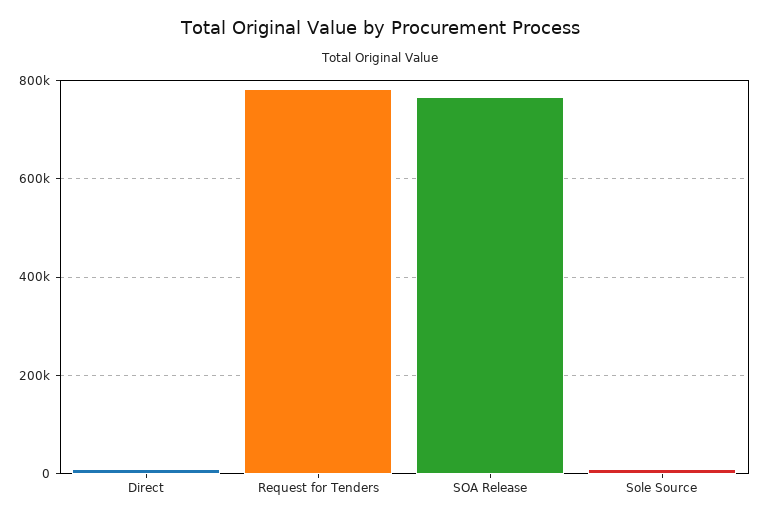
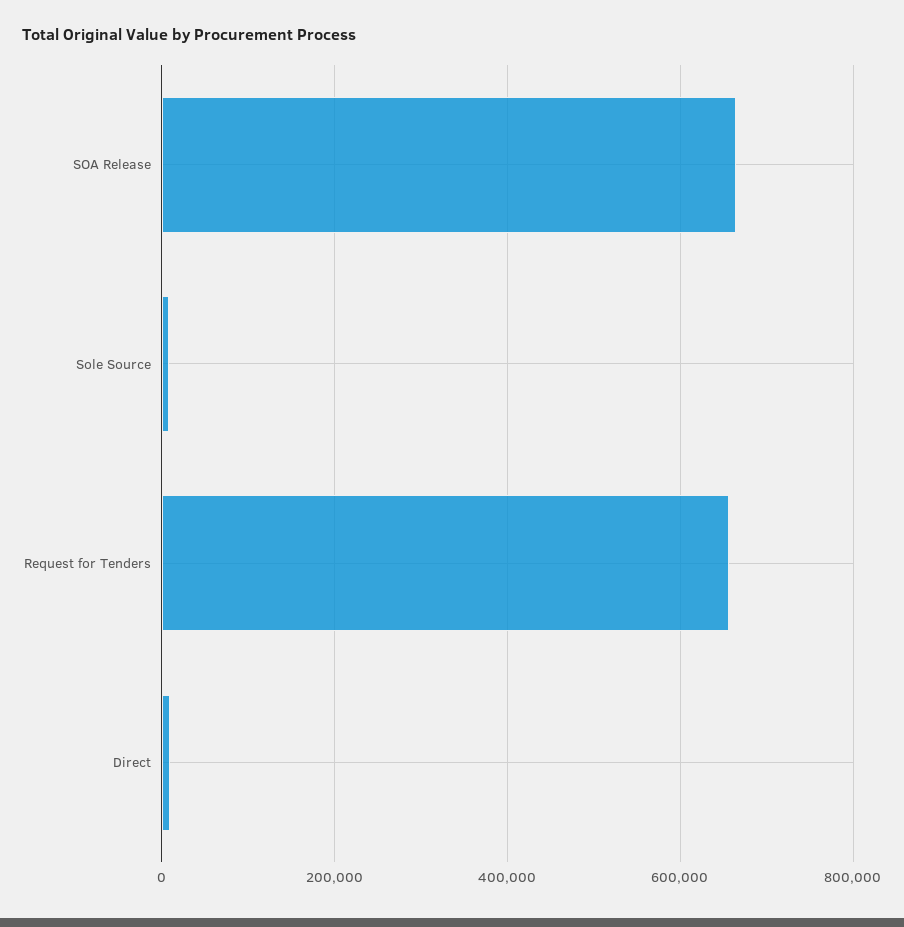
  {
    "Direct": 20000,
-   "Request for Tenders": 780000,
+   "Request for Tenders": 660000,
-   "SOA Release": 760000,
+   "SOA Release": 660000,
    "Sole Source": 0
  }

